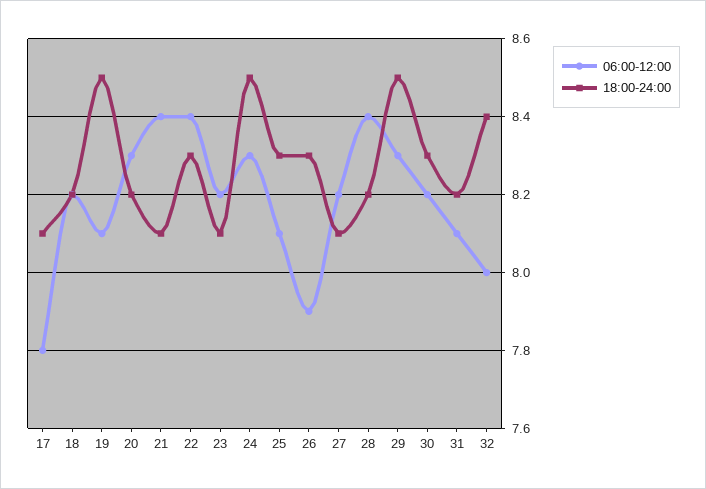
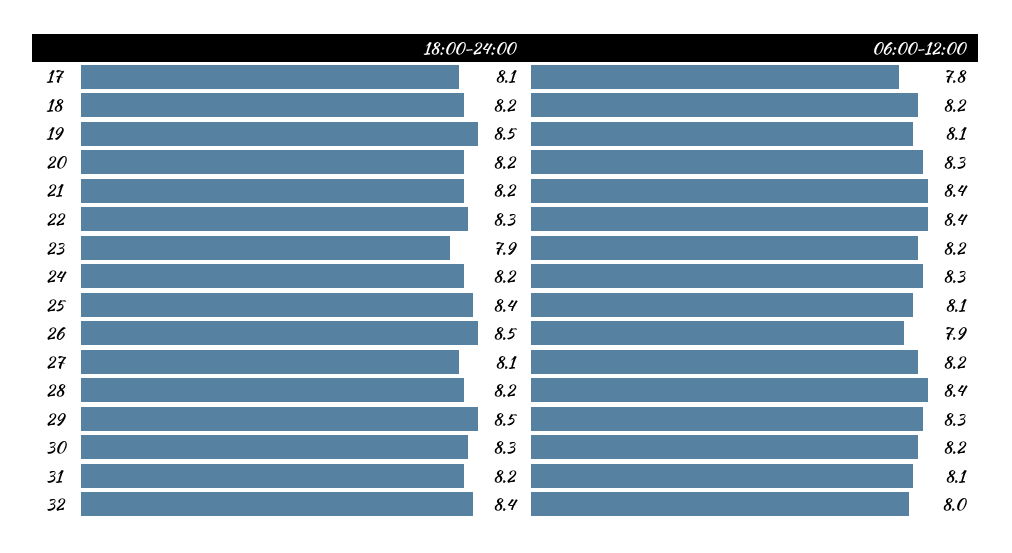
  {
    "06:00-12:00": {
      "17": 7.8,
      "18": 8.2,
      "19": 8.1,
      "20": 8.3,
      "21": 8.4,
      "22": 8.4,
      "23": 8.2,
      "24": 8.3,
      "25": 8.1,
      "26": 7.9,
      "27": 8.2,
      "28": 8.4,
      "29": 8.3,
      "30": 8.2,
      "31": 8.1,
      "32": 8
    },
    "18:00-24:00": {
      "17": 8.1,
      "18": 8.2,
      "19": 8.5,
      "20": 8.2,
-     "21": 8.1,
+     "21": 8.2,
      "22": 8.3,
-     "23": 8.1,
+     "23": 7.9,
-     "24": 8.5,
+     "24": 8.2,
-     "25": 8.3,
+     "25": 8.4,
-     "26": 8.3,
+     "26": 8.5,
      "27": 8.1,
      "28": 8.2,
      "29": 8.5,
      "30": 8.3,
      "31": 8.2,
      "32": 8.4
    }
  }

